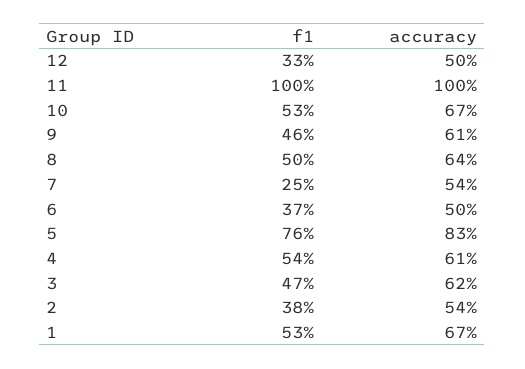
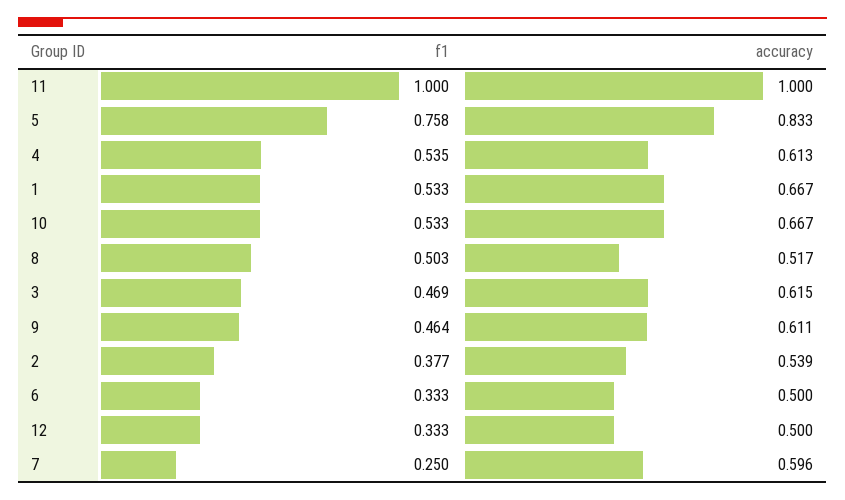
  {
    "f1": {
      "12": 0.333,
      "11": 1,
      "10": 0.533,
      "9": 0.464,
      "8": 0.503,
      "7": 0.25,
-     "6": 0.37,
+     "6": 0.333,
      "5": 0.758,
      "4": 0.535,
      "3": 0.469,
      "2": 0.377,
      "1": 0.533
    },
    "accuracy": {
      "12": 0.5,
      "11": 1,
      "10": 0.667,
      "9": 0.611,
-     "8": 0.64,
+     "8": 0.517,
-     "7": 0.54,
+     "7": 0.596,
      "6": 0.5,
      "5": 0.833,
      "4": 0.613,
      "3": 0.615,
      "2": 0.539,
      "1": 0.667
    }
  }

